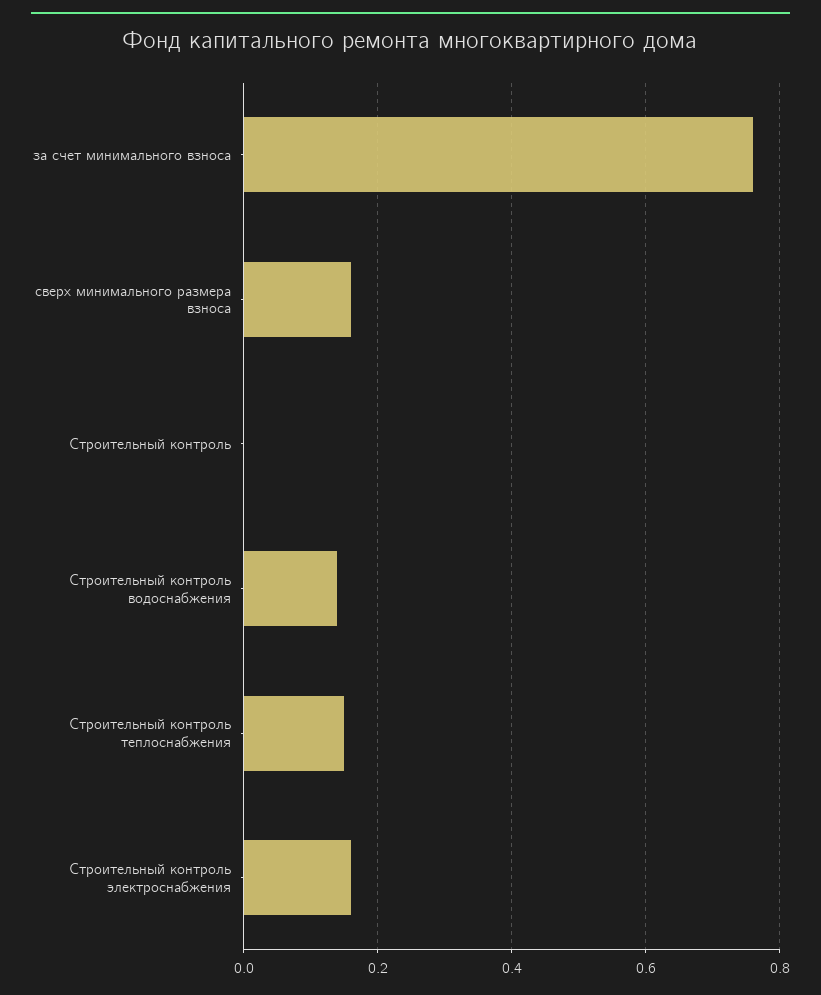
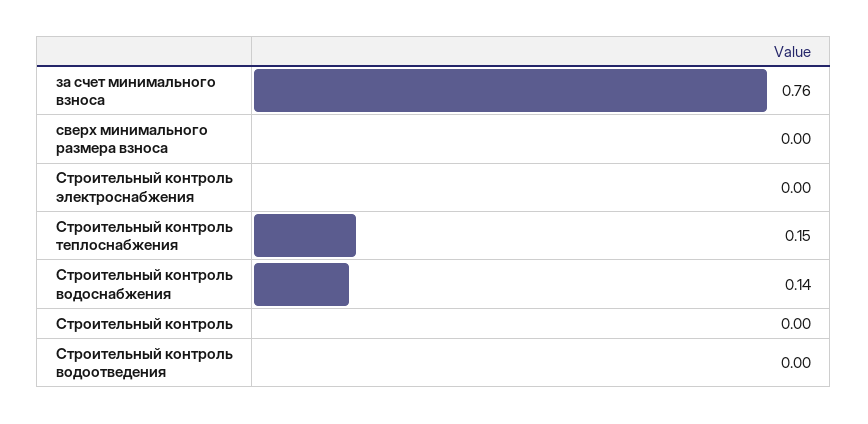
  {
    "за счет минимального взноса": 0.76,
-   "сверх минимального размера взноса": 0.15,
+   "сверх минимального размера взноса": 0,
    "Строительный контроль": 0,
    "Строительный контроль водоснабжения": 0.14,
    "Строительный контроль теплоснабжения": 0.15,
-   "Строительный контроль электроснабжения": 0.15
+   "Строительный контроль электроснабжения": 0,
+   "Строительный контроль водоотведения": 0
  }

